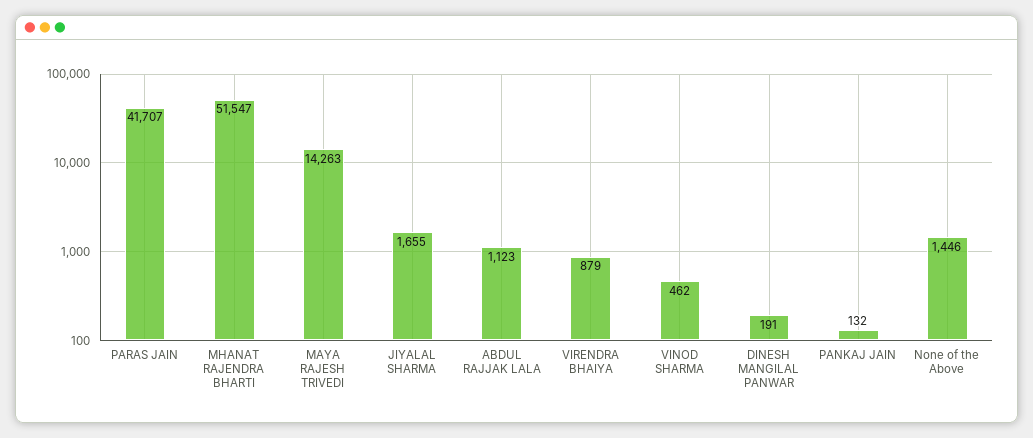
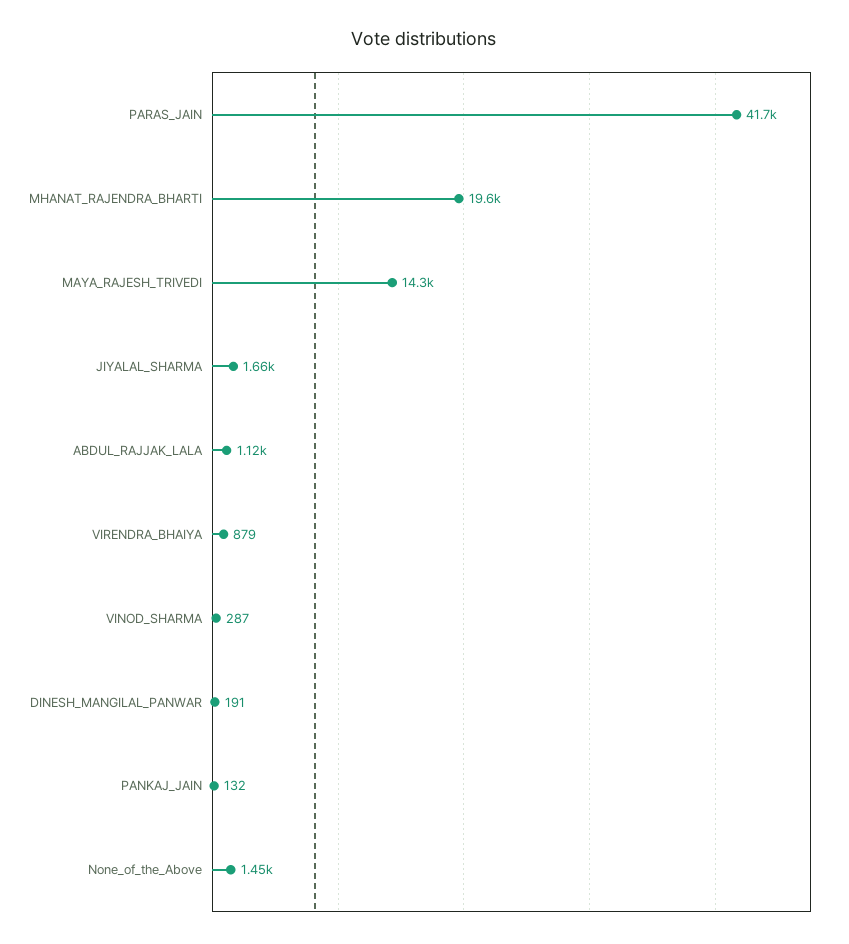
  {
    "PARAS JAIN": 41707,
-   "MHANAT RAJENDRA BHARTI": 51547,
+   "MHANAT RAJENDRA BHARTI": 19600,
    "MAYA RAJESH TRIVEDI": 14263,
    "JIYALAL SHARMA": 1655,
    "ABDUL RAJJAK LALA": 1123,
    "VIRENDRA BHAIYA": 879,
-   "VINOD SHARMA": 462,
+   "VINOD SHARMA": 287,
    "DINESH MANGILAL PANWAR": 191,
    "PANKAJ JAIN": 132,
    "None of the Above": 1446
  }

